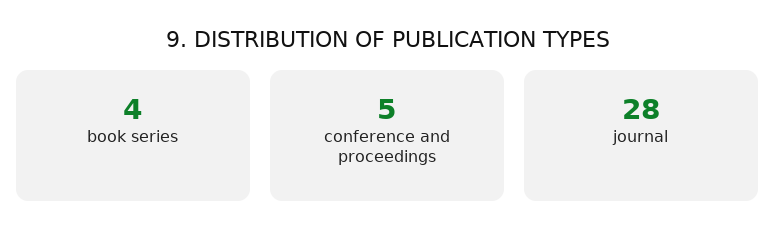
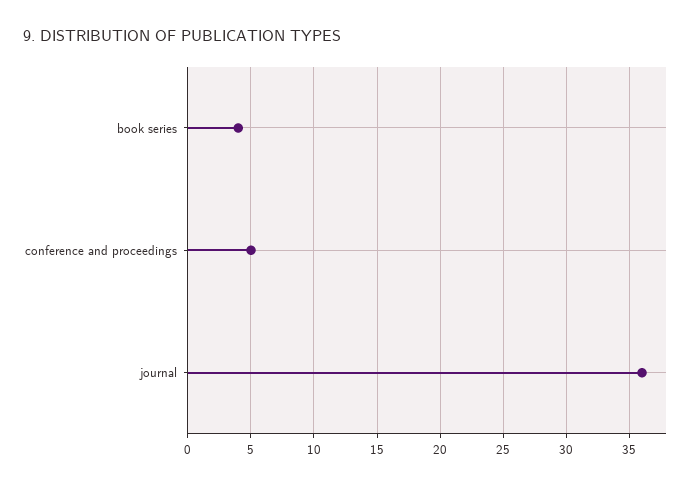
  {
    "book series": 4,
    "conference and proceedings": 5,
-   "journal": 28
+   "journal": 36
  }

